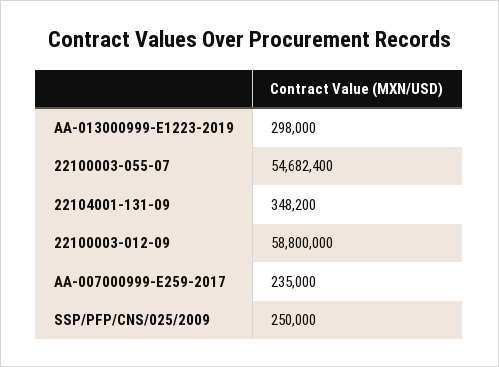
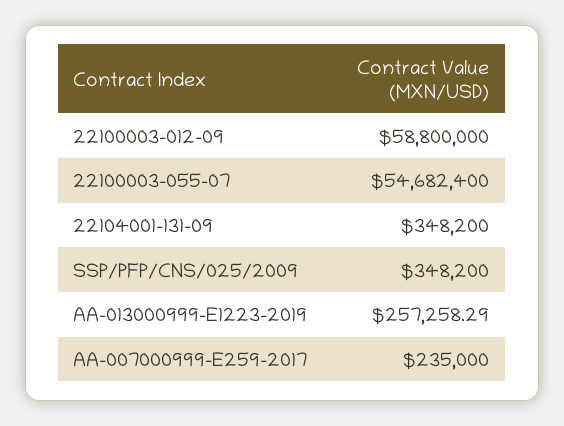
  {
-   "AA-013000999-E1223-2019": 298000,
+   "AA-013000999-E1223-2019": 257258.29,
    "22100003-055-07": 54682400,
    "22104001-131-09": 348200,
    "22100003-012-09": 58800000,
    "AA-007000999-E259-2017": 235000,
-   "SSP/PFP/CNS/025/2009": 250000
+   "SSP/PFP/CNS/025/2009": 348200
  }

